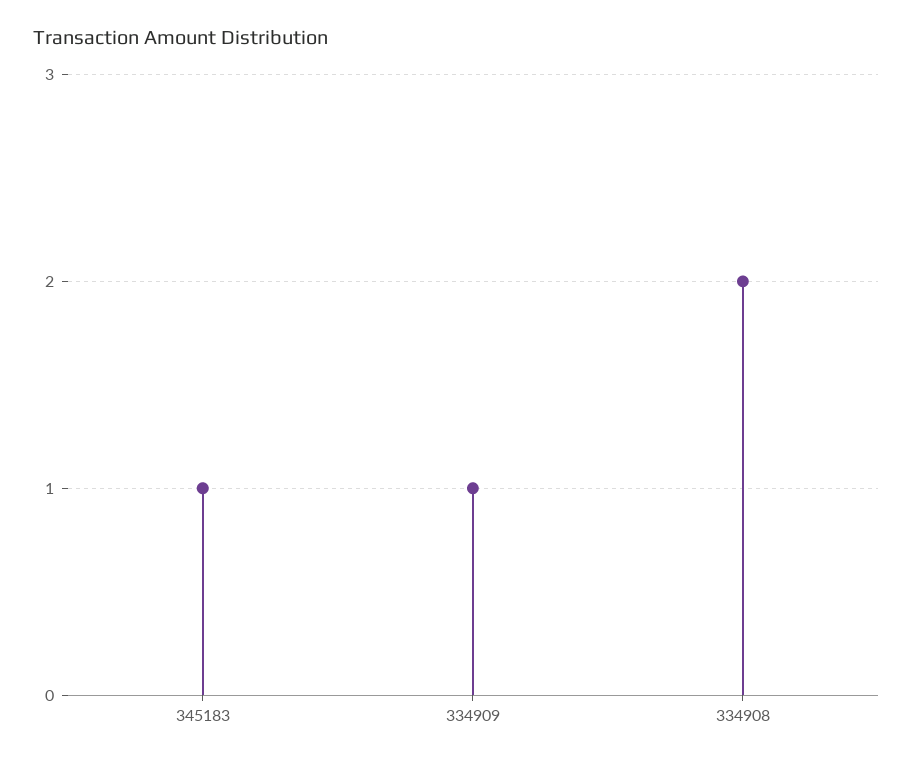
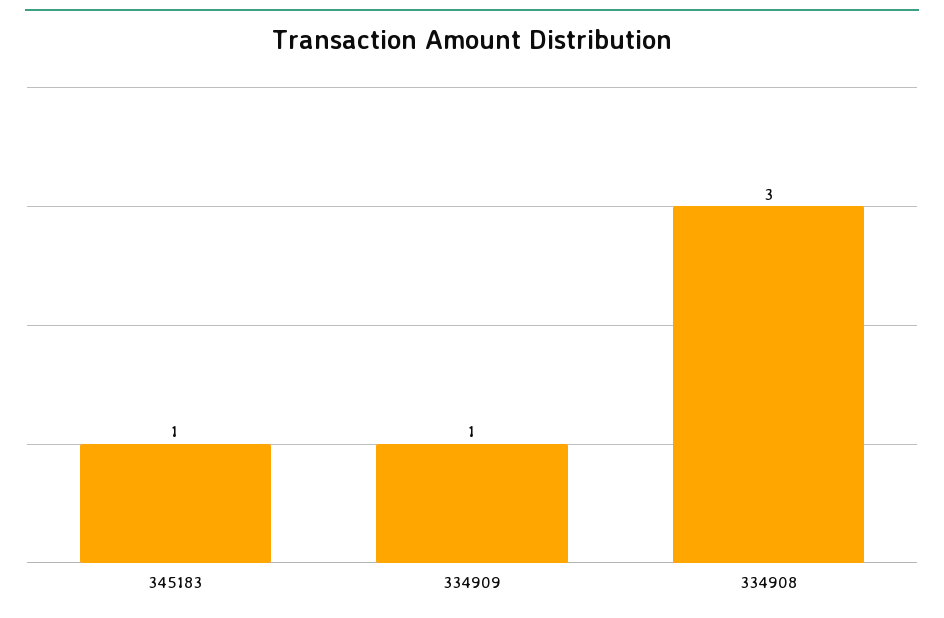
  {
    "345183": 1,
    "334909": 1,
-   "334908": 2
+   "334908": 3
  }

